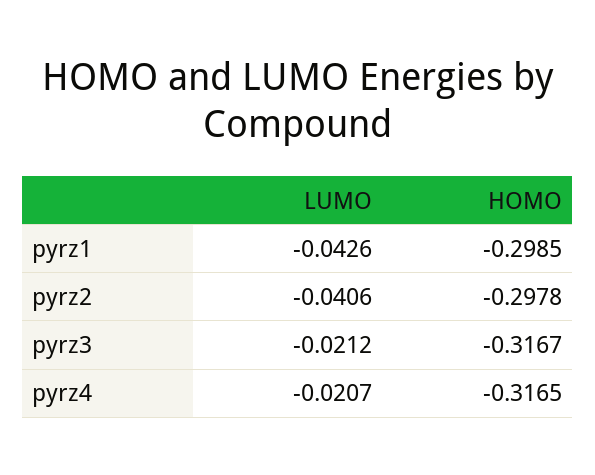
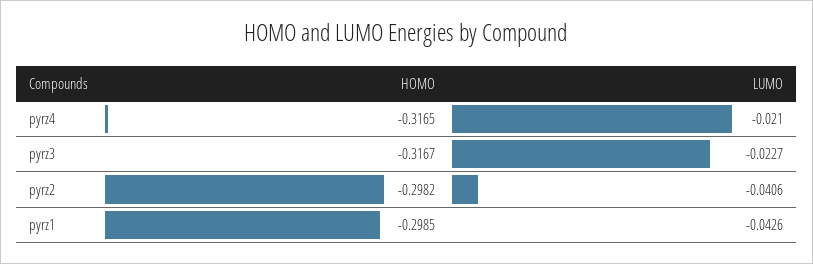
  {
    "LUMO": {
      "pyrz1": -0.0426,
      "pyrz2": -0.0406,
-     "pyrz3": -0.0212,
+     "pyrz3": -0.0227,
-     "pyrz4": -0.0207
+     "pyrz4": -0.021
    },
    "HOMO": {
      "pyrz1": -0.2985,
-     "pyrz2": -0.2978,
+     "pyrz2": -0.2982,
      "pyrz3": -0.3167,
      "pyrz4": -0.3165
    }
  }

